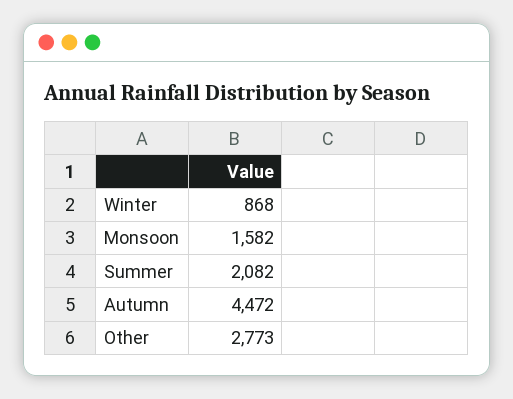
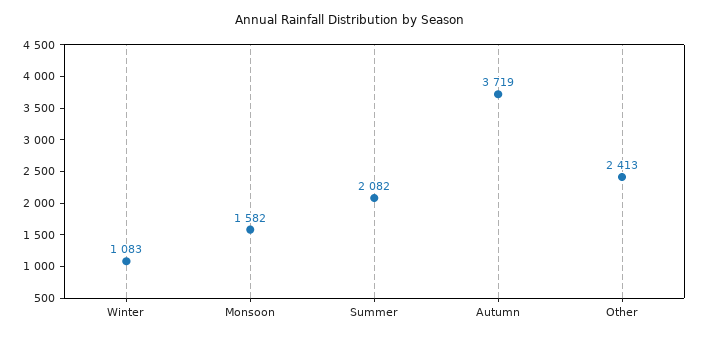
  {
-   "Winter": 868,
+   "Winter": 1083,
    "Monsoon": 1582,
    "Summer": 2082,
-   "Autumn": 4472,
+   "Autumn": 3719,
-   "Other": 2773
+   "Other": 2413
  }

